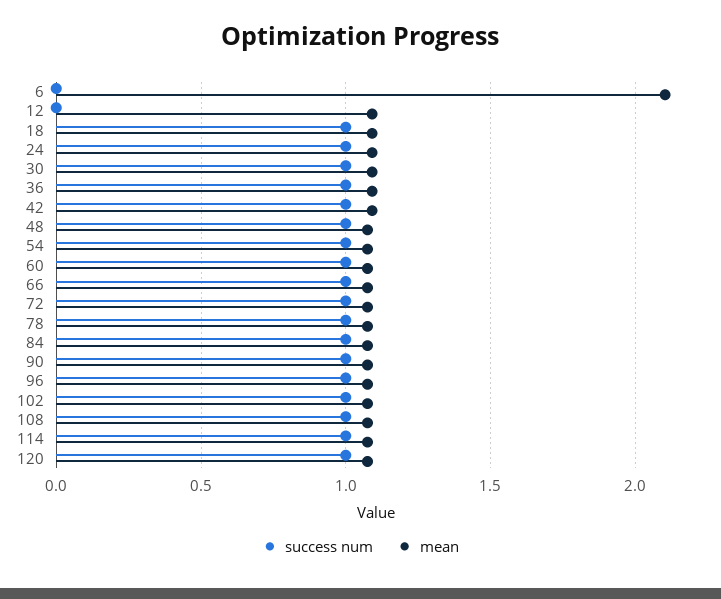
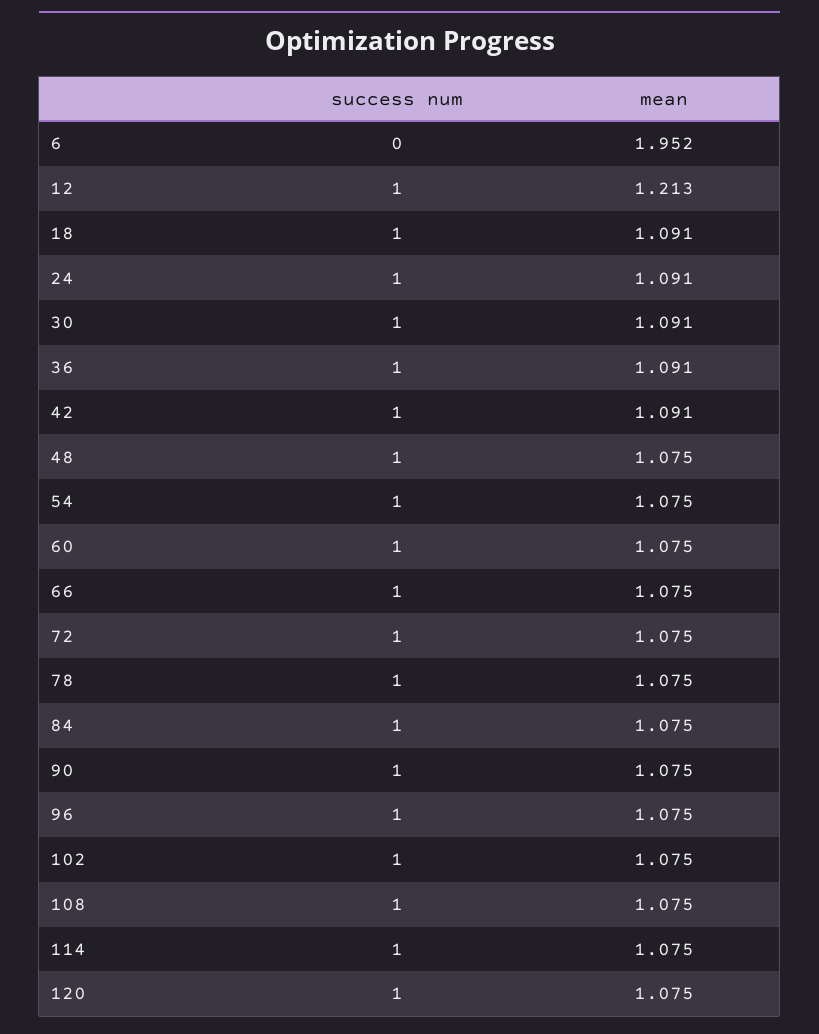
  {
    "success num": {
      "6": 0,
-     "12": 0,
+     "12": 1,
      "18": 1,
      "24": 1,
      "30": 1,
      "36": 1,
      "42": 1,
      "48": 1,
      "54": 1,
      "60": 1,
      "66": 1,
      "72": 1,
      "78": 1,
      "84": 1,
      "90": 1,
      "96": 1,
      "102": 1,
      "108": 1,
      "114": 1,
      "120": 1
    },
    "mean": {
-     "6": 2.1,
+     "6": 1.952,
-     "12": 1.1,
+     "12": 1.213,
      "18": 1.091,
      "24": 1.091,
      "30": 1.091,
      "36": 1.091,
      "42": 1.091,
      "48": 1.075,
      "54": 1.075,
      "60": 1.075,
      "66": 1.075,
      "72": 1.075,
      "78": 1.075,
      "84": 1.075,
      "90": 1.075,
      "96": 1.075,
      "102": 1.075,
      "108": 1.075,
      "114": 1.075,
      "120": 1.075
    }
  }

